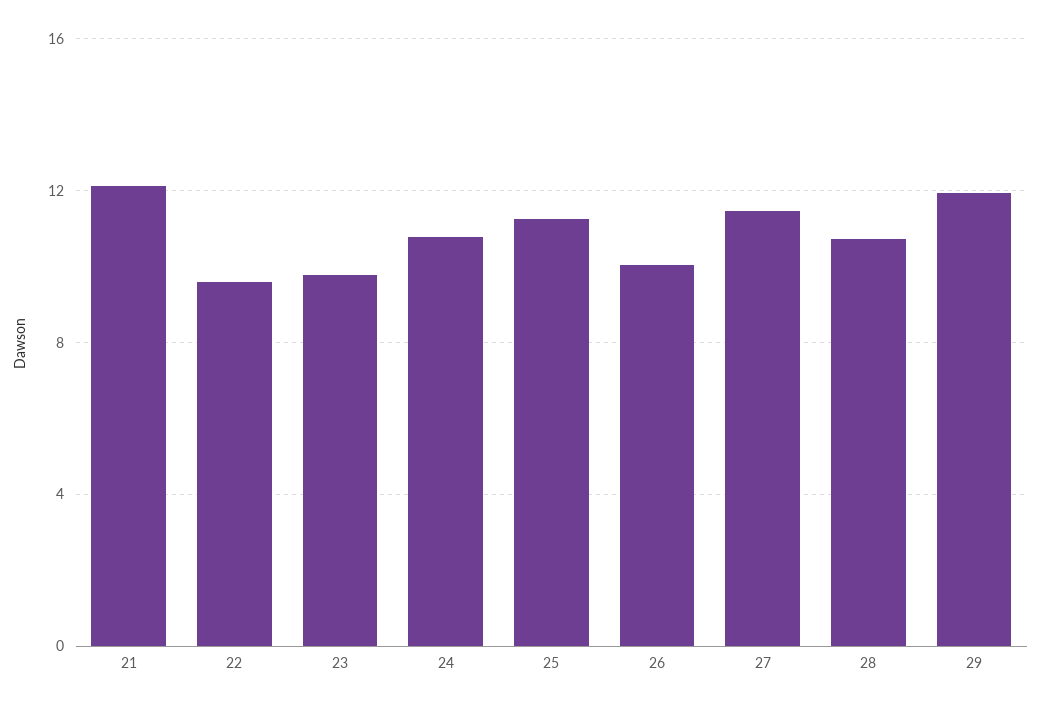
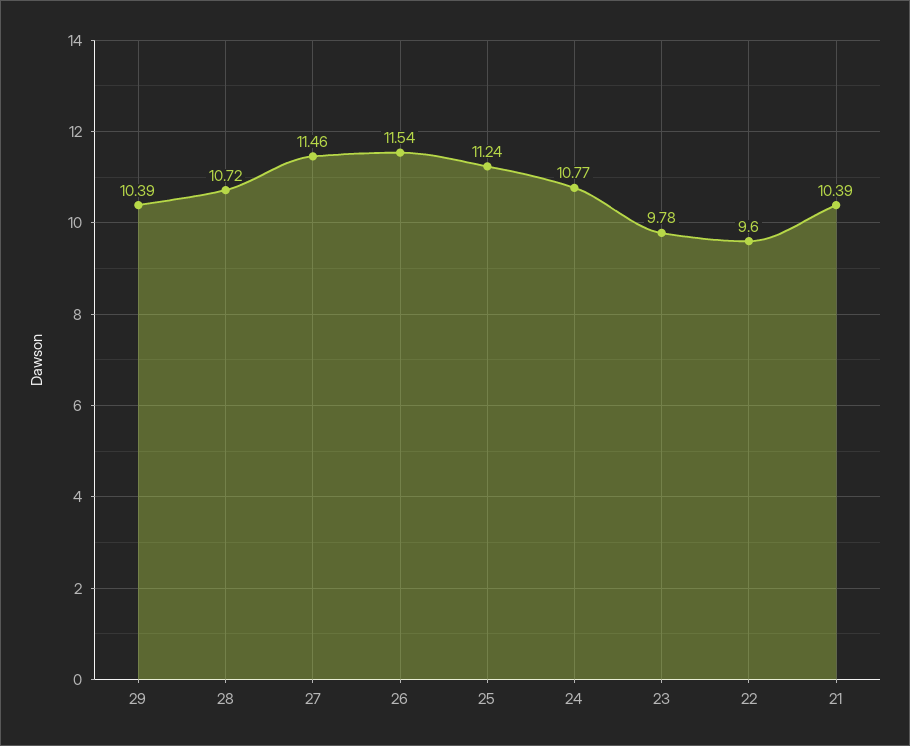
  {
-   "21": 12,
+   "21": 10.39,
    "22": 9.6,
    "23": 9.78,
    "24": 10.77,
    "25": 11.24,
-   "26": 10,
+   "26": 11.54,
    "27": 11.46,
    "28": 10.72,
-   "29": 12
+   "29": 10.39
  }

